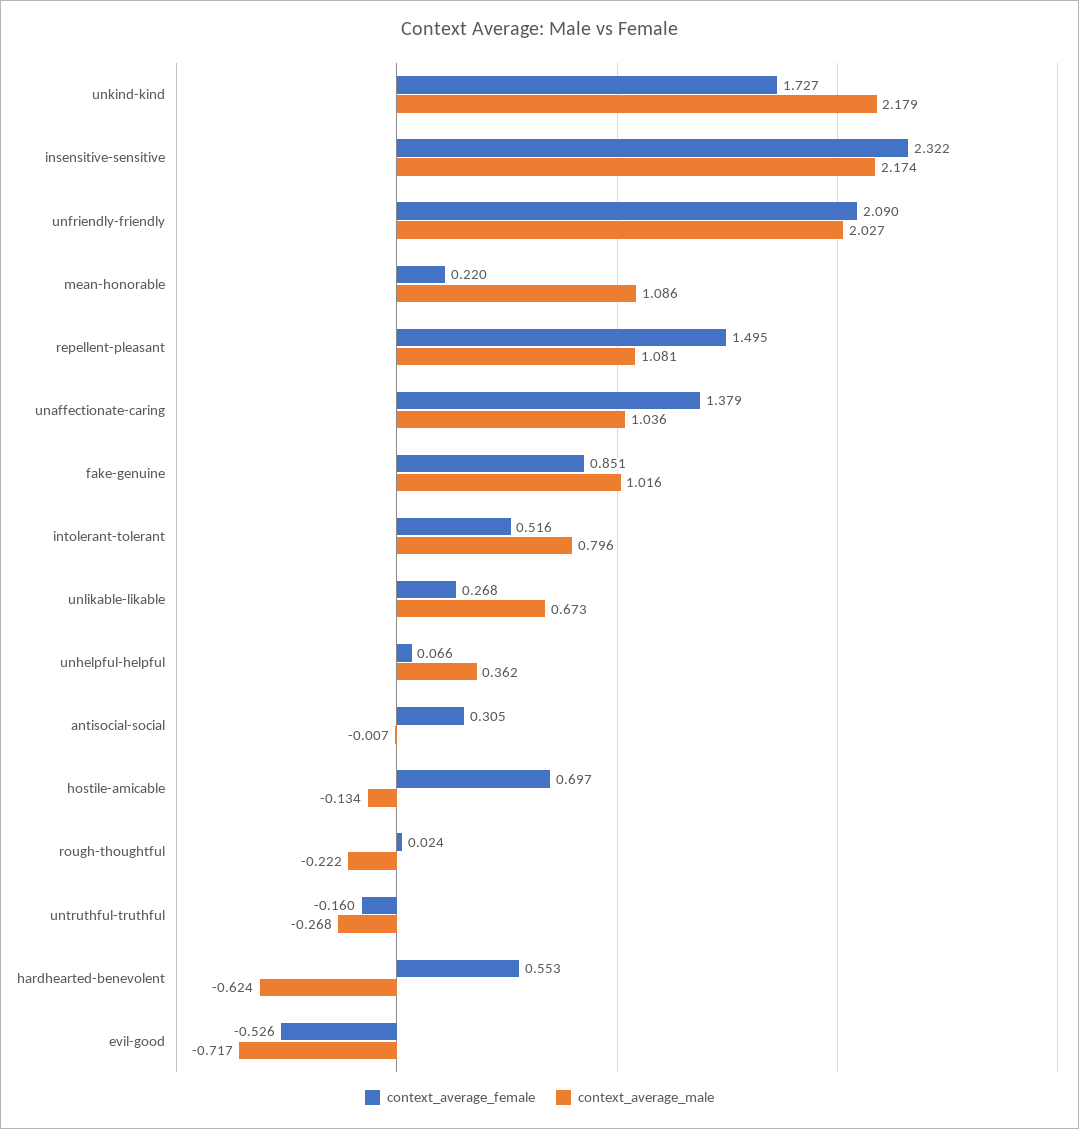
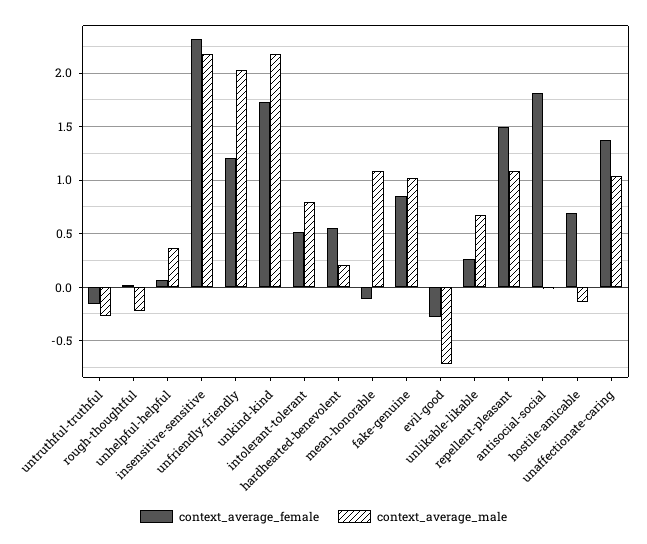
  {
    "context_average_female": {
      "unkind-kind": 1.727,
      "insensitive-sensitive": 2.322,
-     "unfriendly-friendly": 2.09,
+     "unfriendly-friendly": 1.2,
-     "mean-honorable": 0.22,
+     "mean-honorable": -0.1,
      "repellent-pleasant": 1.495,
      "unaffectionate-caring": 1.379,
      "fake-genuine": 0.851,
      "intolerant-tolerant": 0.516,
      "unlikable-likable": 0.268,
      "unhelpful-helpful": 0.066,
-     "antisocial-social": 0.305,
+     "antisocial-social": 1.8,
      "hostile-amicable": 0.697,
      "rough-thoughtful": 0.024,
      "untruthful-truthful": -0.16,
      "hardhearted-benevolent": 0.553,
-     "evil-good": -0.526
+     "evil-good": -0.3
    },
    "context_average_male": {
      "unkind-kind": 2.179,
      "insensitive-sensitive": 2.174,
      "unfriendly-friendly": 2.027,
      "mean-honorable": 1.086,
      "repellent-pleasant": 1.081,
      "unaffectionate-caring": 1.036,
      "fake-genuine": 1.016,
      "intolerant-tolerant": 0.796,
      "unlikable-likable": 0.673,
      "unhelpful-helpful": 0.362,
      "antisocial-social": -0.007,
      "hostile-amicable": -0.134,
      "rough-thoughtful": -0.222,
      "untruthful-truthful": -0.268,
-     "hardhearted-benevolent": -0.624,
+     "hardhearted-benevolent": 0.2,
      "evil-good": -0.717
    }
  }

